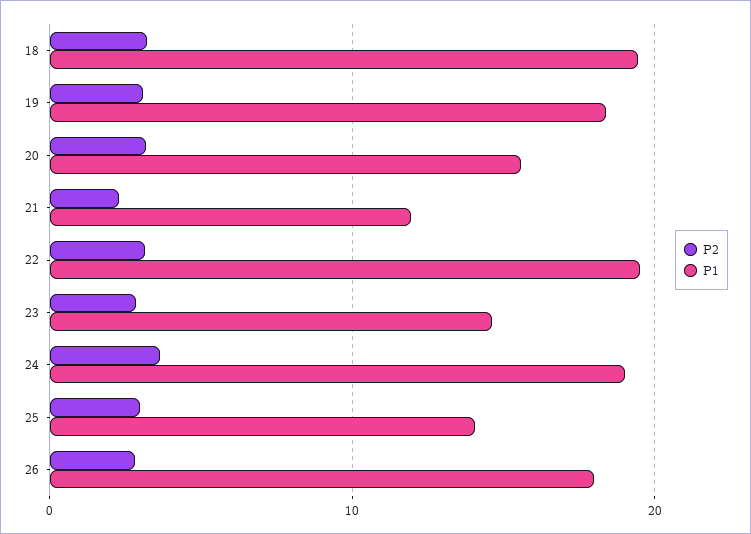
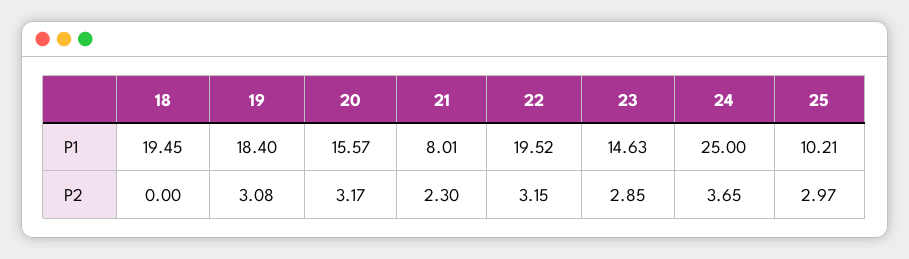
  {
    "P2": {
-     "18": 3,
+     "18": 0,
      "19": 3.08,
      "20": 3.17,
      "21": 2.3,
      "22": 3.15,
      "23": 2.85,
      "24": 3.65,
-     "25": 2.97,
+     "25": 2.97
-     "26": 3
    },
    "P1": {
      "18": 19.45,
      "19": 18.4,
      "20": 15.57,
-     "21": 12,
+     "21": 8.01,
      "22": 19.52,
      "23": 14.63,
-     "24": 19,
+     "24": 25,
-     "25": 14,
+     "25": 10.21
-     "26": 18
    }
  }

